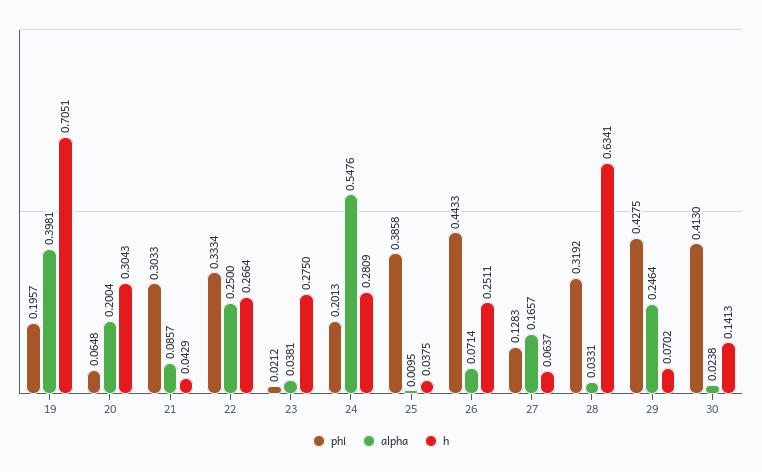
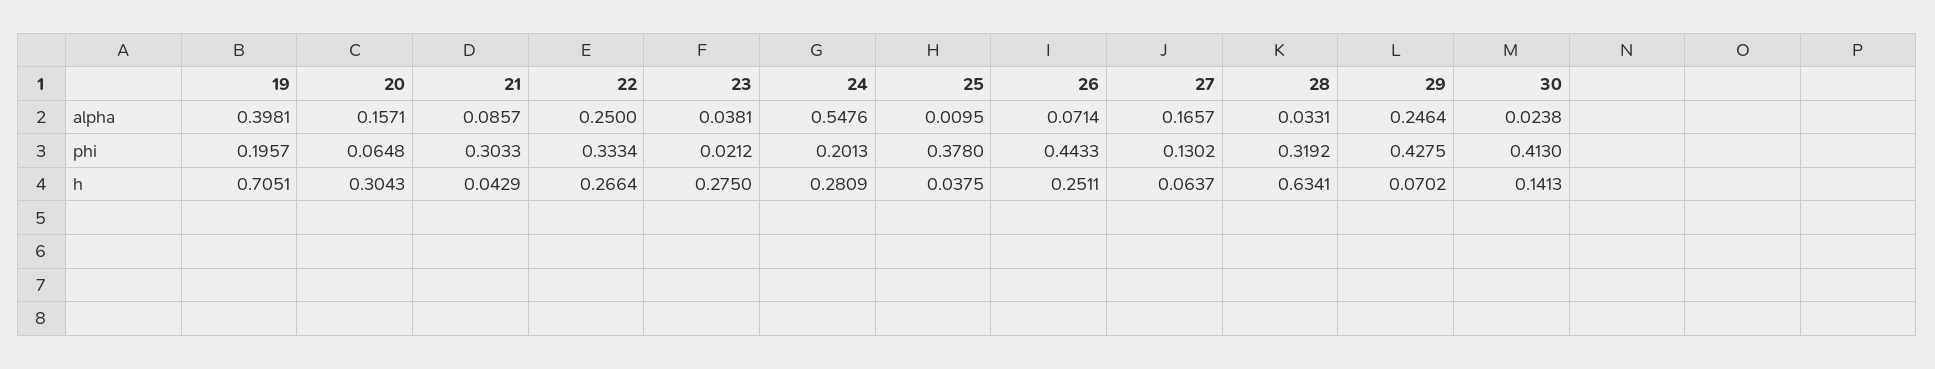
  {
    "phi": {
      "19": 0.1957,
      "20": 0.0648,
      "21": 0.3033,
      "22": 0.3334,
      "23": 0.0212,
      "24": 0.2013,
-     "25": 0.3858,
+     "25": 0.378,
      "26": 0.4433,
-     "27": 0.1283,
+     "27": 0.1302,
      "28": 0.3192,
      "29": 0.4275,
      "30": 0.413
    },
    "alpha": {
      "19": 0.3981,
-     "20": 0.2004,
+     "20": 0.1571,
      "21": 0.0857,
      "22": 0.25,
      "23": 0.0381,
      "24": 0.5476,
      "25": 0.0095,
      "26": 0.0714,
      "27": 0.1657,
      "28": 0.0331,
      "29": 0.2464,
      "30": 0.0238
    },
    "h": {
      "19": 0.7051,
      "20": 0.3043,
      "21": 0.0429,
      "22": 0.2664,
      "23": 0.275,
      "24": 0.2809,
      "25": 0.0375,
      "26": 0.2511,
      "27": 0.0637,
      "28": 0.6341,
      "29": 0.0702,
      "30": 0.1413
    }
  }

